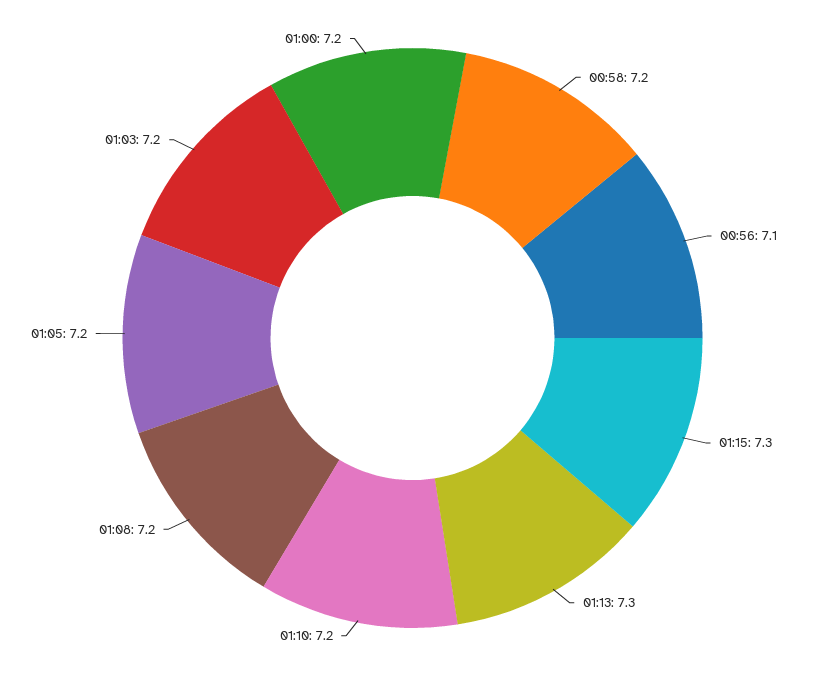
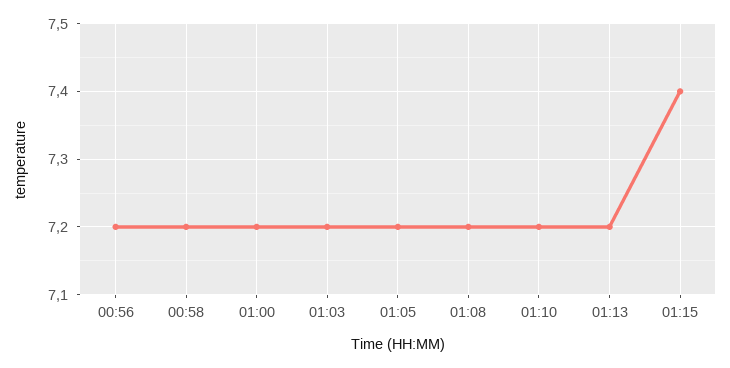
  {
    "00:58": 7.2,
-   "00:56": 7.1,
+   "00:56": 7.2,
-   "01:15": 7.3,
+   "01:15": 7.4,
-   "01:13": 7.3,
+   "01:13": 7.2,
    "01:10": 7.2,
    "01:08": 7.2,
    "01:05": 7.2,
    "01:03": 7.2,
    "01:00": 7.2
  }

